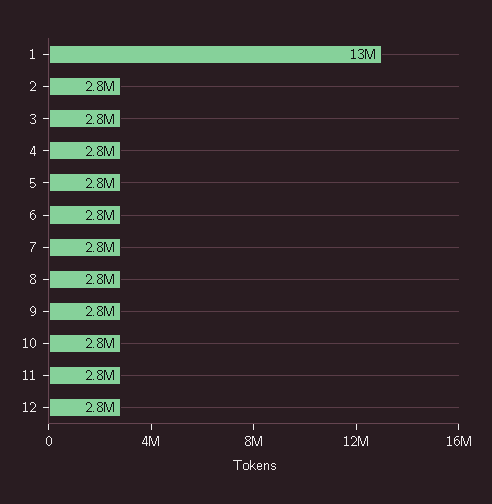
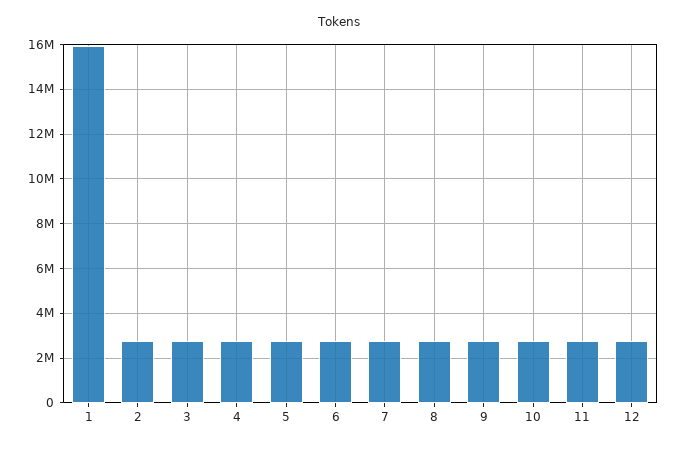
  {
-   "1": 13000000,
+   "1": 16000000,
    "2": 2800000,
    "3": 2800000,
    "4": 2800000,
    "5": 2800000,
    "6": 2800000,
    "7": 2800000,
    "8": 2800000,
    "9": 2800000,
    "10": 2800000,
    "11": 2800000,
    "12": 2800000
  }

